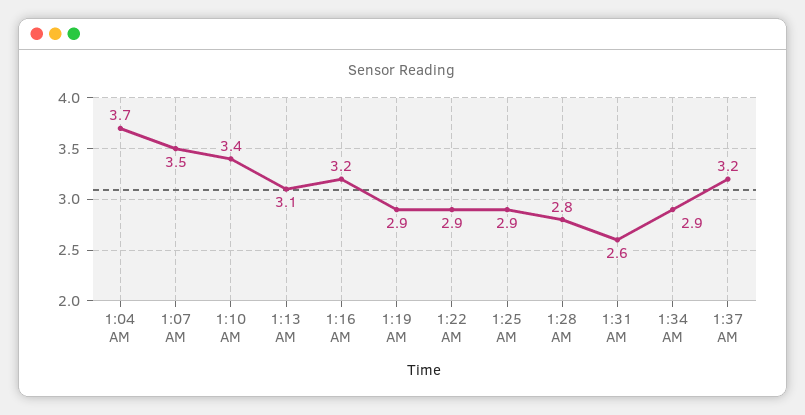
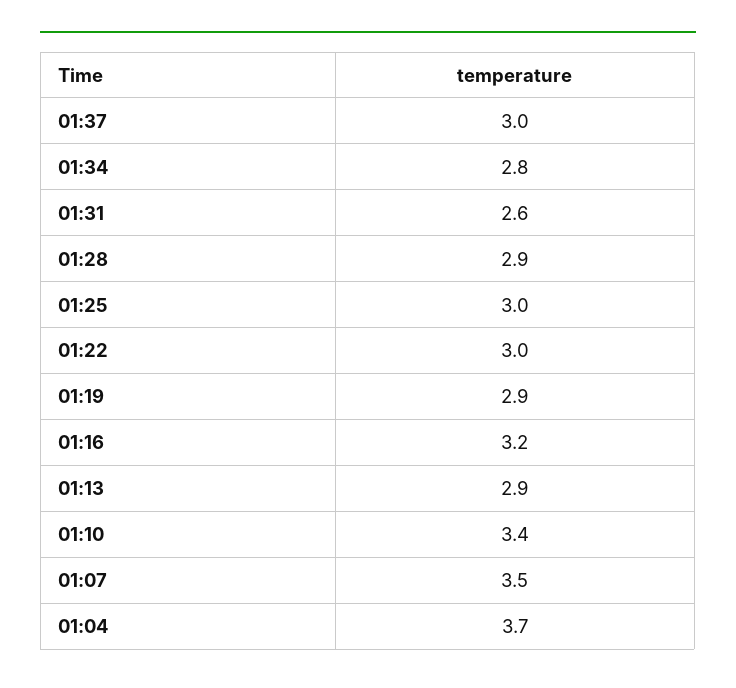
  {
    "1:04 AM": 3.7,
    "1:07 AM": 3.5,
    "1:10 AM": 3.4,
-   "1:13 AM": 3.1,
+   "1:13 AM": 2.9,
    "1:16 AM": 3.2,
    "1:19 AM": 2.9,
-   "1:22 AM": 2.9,
+   "1:22 AM": 3,
-   "1:25 AM": 2.9,
+   "1:25 AM": 3,
-   "1:28 AM": 2.8,
+   "1:28 AM": 2.9,
    "1:31 AM": 2.6,
-   "1:34 AM": 2.9,
+   "1:34 AM": 2.8,
-   "1:37 AM": 3.2
+   "1:37 AM": 3
  }

